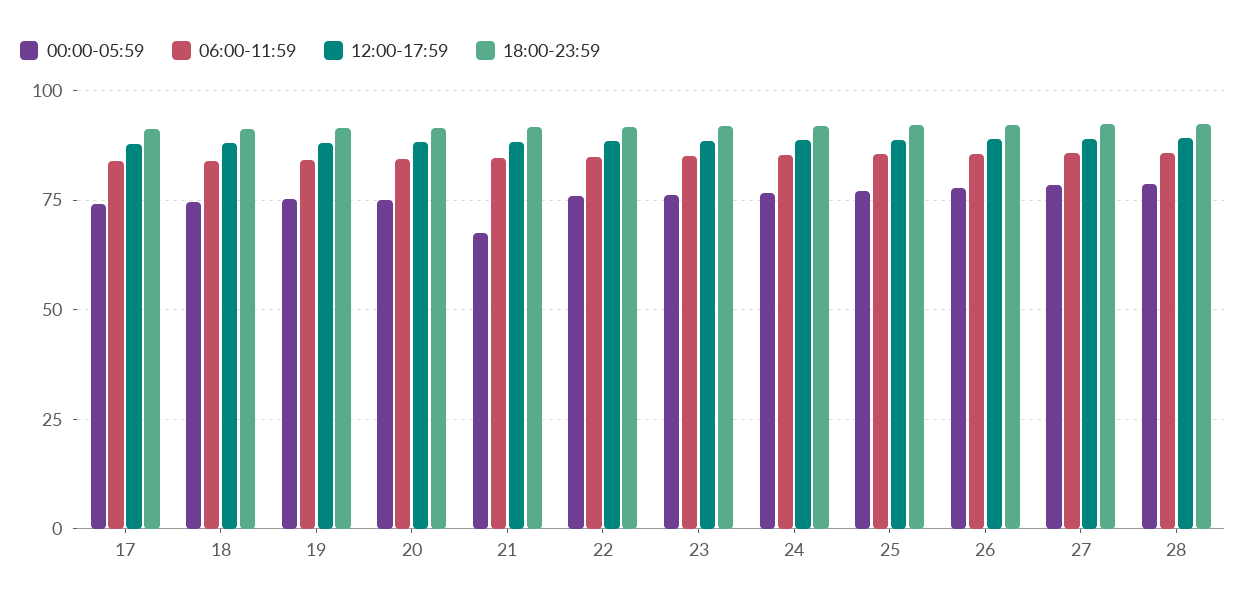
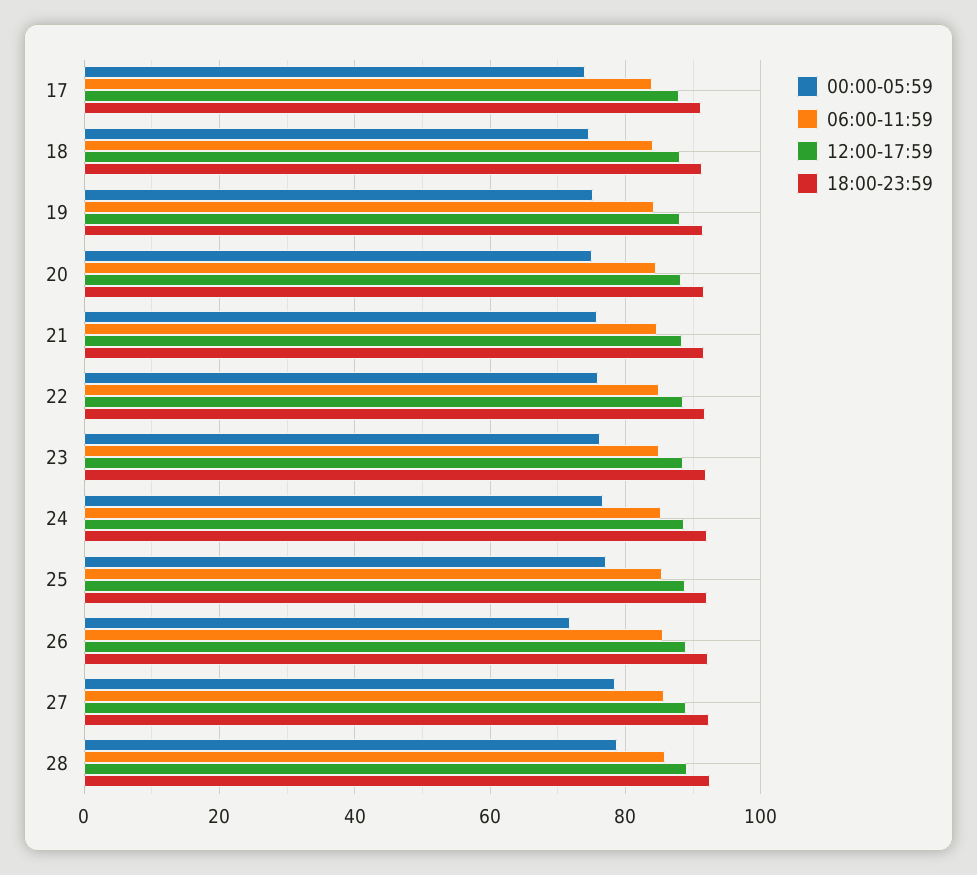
  {
    "00:00-05:59": {
      "17": 74,
      "18": 74,
      "19": 76,
      "20": 76,
-     "21": 67.5,
+     "21": 76,
      "22": 76,
      "23": 76,
      "24": 76,
      "25": 78,
-     "26": 77.5,
+     "26": 72,
      "27": 78,
      "28": 78
    },
    "06:00-11:59": {
      "17": 84,
      "18": 84,
      "19": 84,
      "20": 84,
      "21": 84,
      "22": 84,
      "23": 86,
      "24": 86,
      "25": 86,
      "26": 86,
      "27": 86,
      "28": 86
    },
    "12:00-17:59": {
      "17": 88,
      "18": 88,
      "19": 88,
      "20": 88,
      "21": 88,
      "22": 88,
      "23": 88,
      "24": 88,
      "25": 88,
      "26": 88,
      "27": 90,
      "28": 90
    },
    "18:00-23:59": {
      "17": 92,
      "18": 92,
      "19": 92,
      "20": 92,
      "21": 92,
      "22": 92,
      "23": 92,
      "24": 92,
      "25": 92,
      "26": 92,
      "27": 92,
      "28": 92
    }
  }

